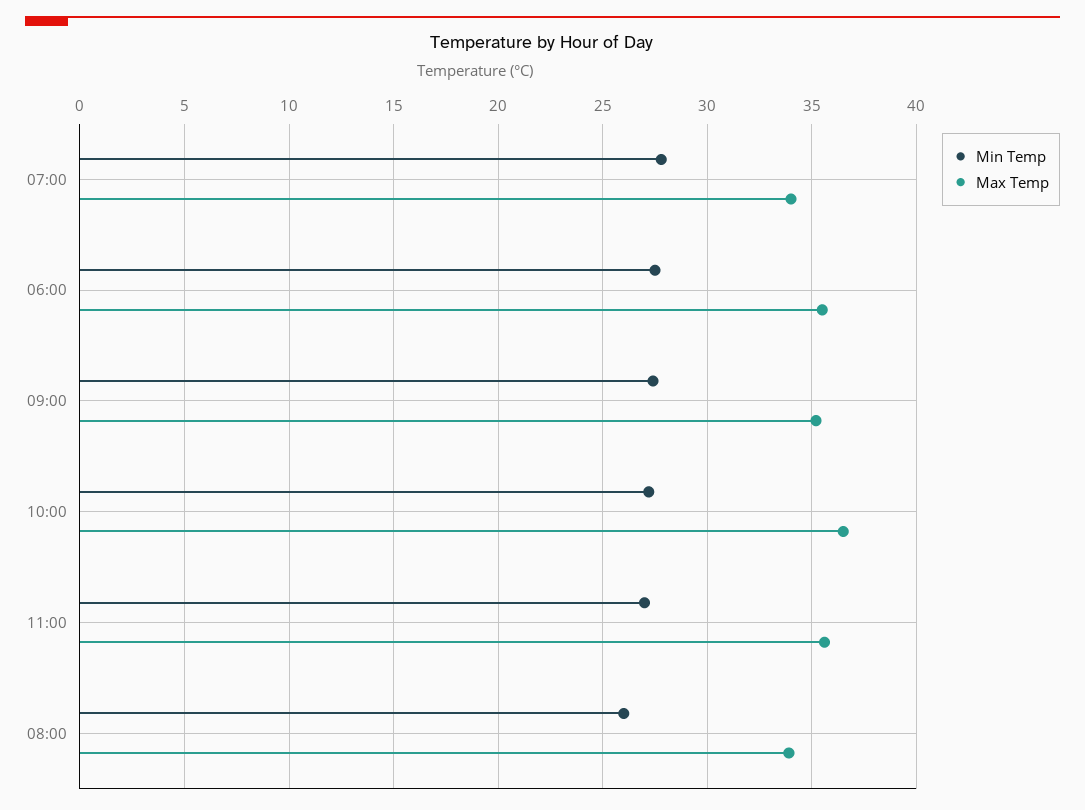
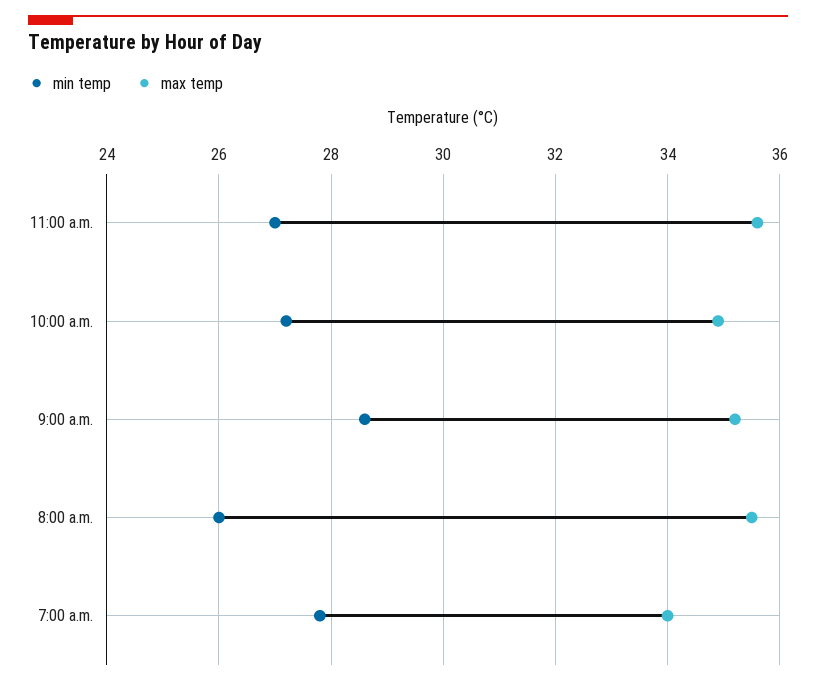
  {
    "Min Temp": {
      "07:00": 28,
-     "06:00": 27.5,
-     "09:00": 27.5,
+     "09:00": 28.5,
      "10:00": 27,
      "11:00": 27,
      "08:00": 26
    },
    "Max Temp": {
      "07:00": 34,
-     "06:00": 35.5,
      "09:00": 35,
-     "10:00": 36.5,
+     "10:00": 35,
      "11:00": 35.5,
-     "08:00": 34
+     "08:00": 35.5
    }
  }

